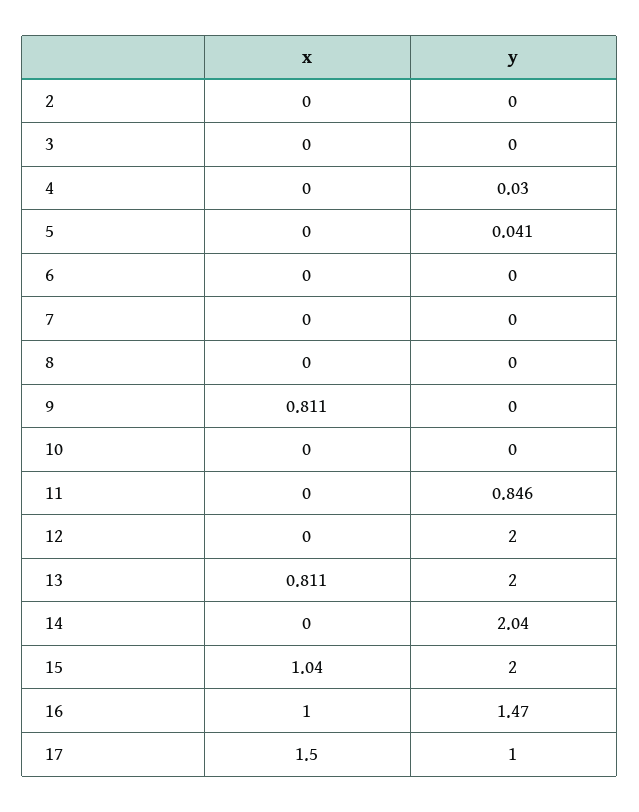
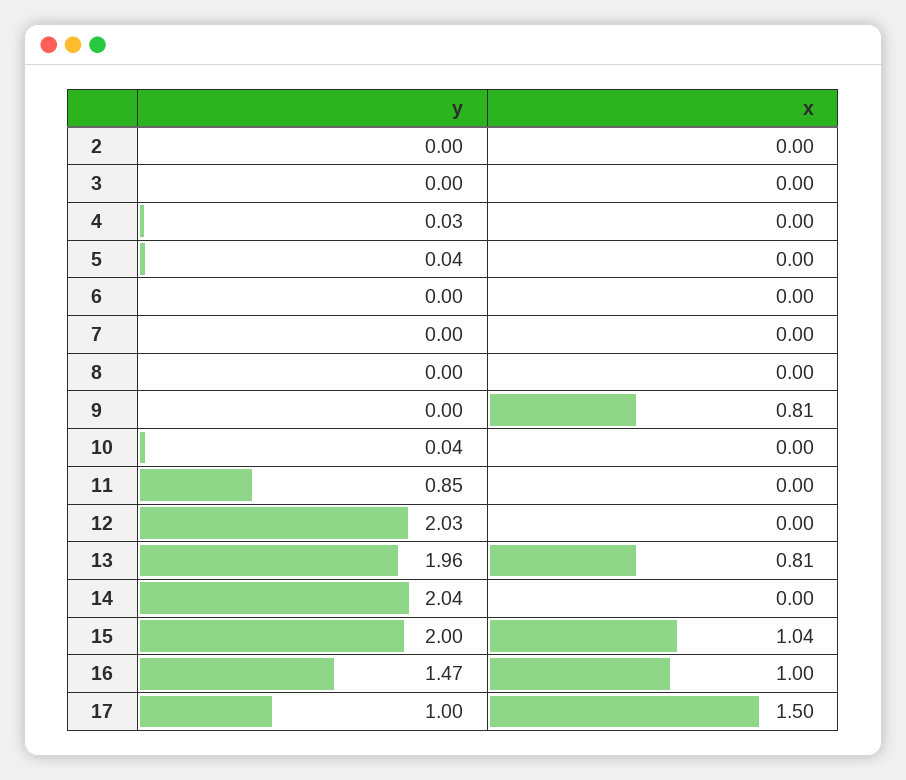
  {
    "x": {
      "2": 0,
      "3": 0,
      "4": 0,
      "5": 0,
      "6": 0,
      "7": 0,
      "8": 0,
      "9": 0.811,
      "10": 0,
      "11": 0,
      "12": 0,
      "13": 0.811,
      "14": 0,
      "15": 1.04,
      "16": 1,
      "17": 1.5
    },
    "y": {
      "2": 0,
      "3": 0,
      "4": 0.03,
      "5": 0.041,
      "6": 0,
      "7": 0,
      "8": 0,
      "9": 0,
-     "10": 0,
+     "10": 0.04,
      "11": 0.846,
-     "12": 2,
+     "12": 2.03,
-     "13": 2,
+     "13": 1.96,
      "14": 2.04,
      "15": 2,
      "16": 1.47,
      "17": 1
    }
  }

